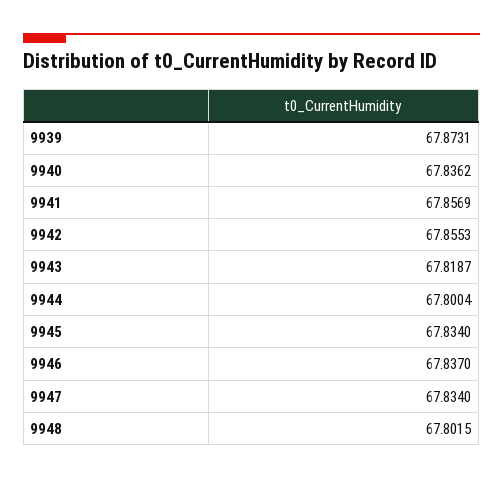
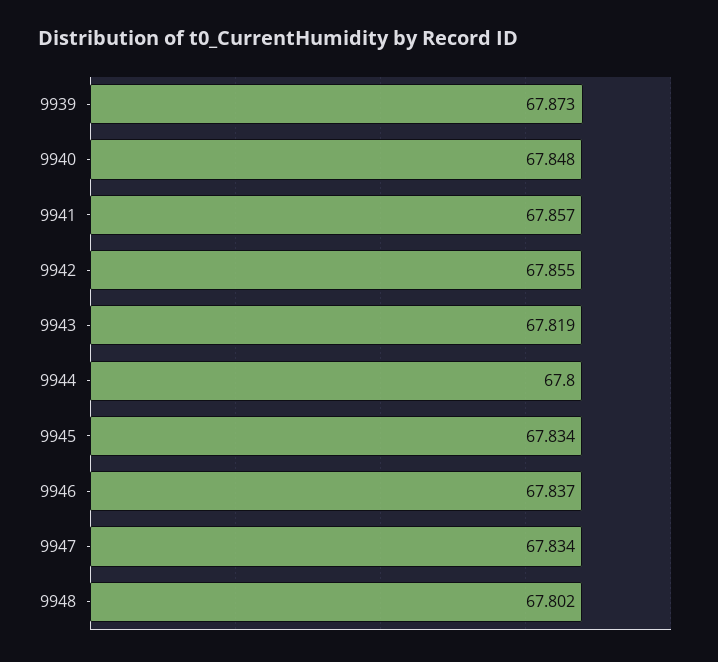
  {
    "9939": 67.8731,
-   "9940": 67.8362,
+   "9940": 67.848,
    "9941": 67.8569,
    "9942": 67.8553,
    "9943": 67.8187,
    "9944": 67.8004,
    "9945": 67.834,
    "9946": 67.837,
    "9947": 67.834,
    "9948": 67.8015
  }

